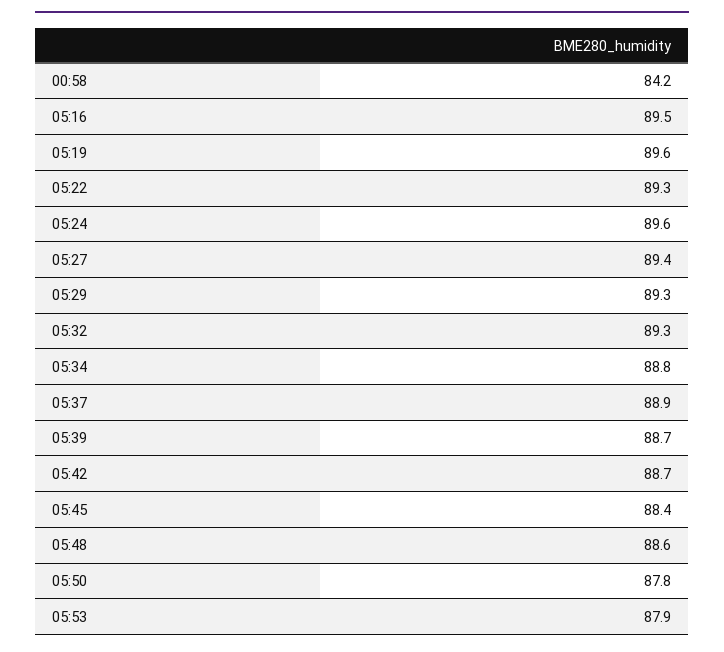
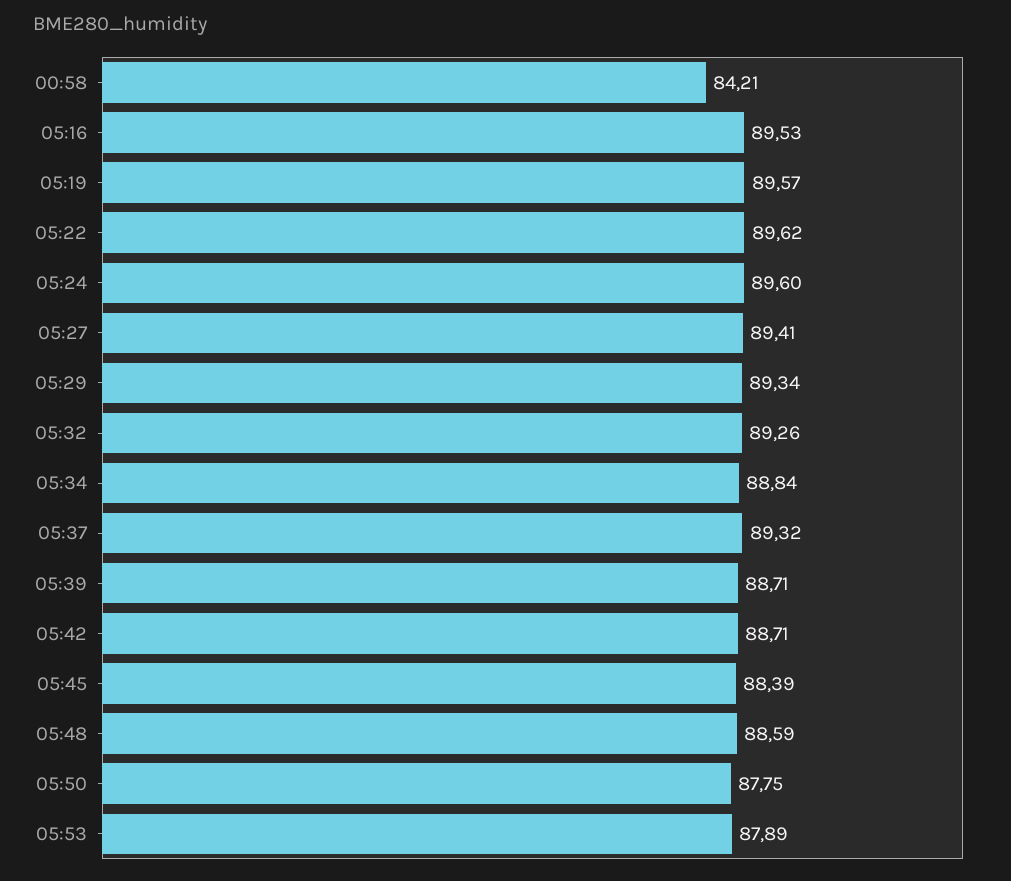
  {
    "00:58": 84.21,
    "05:16": 89.53,
    "05:19": 89.57,
-   "05:22": 89.3,
+   "05:22": 89.62,
    "05:24": 89.6,
    "05:27": 89.41,
    "05:29": 89.34,
    "05:32": 89.26,
    "05:34": 88.84,
-   "05:37": 88.9,
+   "05:37": 89.32,
    "05:39": 88.71,
    "05:42": 88.71,
    "05:45": 88.39,
    "05:48": 88.59,
    "05:50": 87.75,
    "05:53": 87.89
  }

